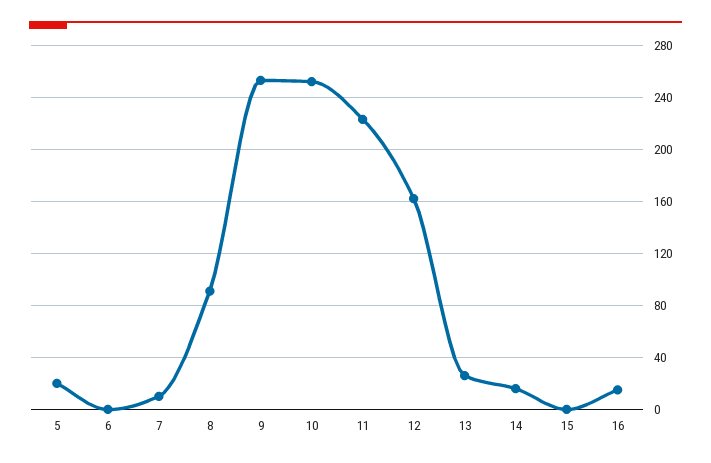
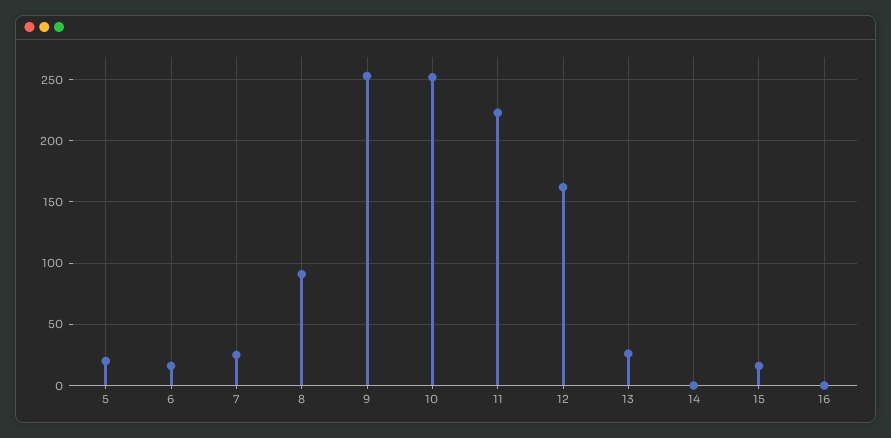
  {
    "5": 20,
-   "6": 0,
+   "6": 15,
-   "7": 10,
+   "7": 25,
    "8": 90,
    "9": 255,
    "10": 250,
    "11": 225,
    "12": 160,
    "13": 25,
-   "14": 15,
+   "14": 0,
-   "15": 0,
+   "15": 15,
-   "16": 15
+   "16": 0
  }

